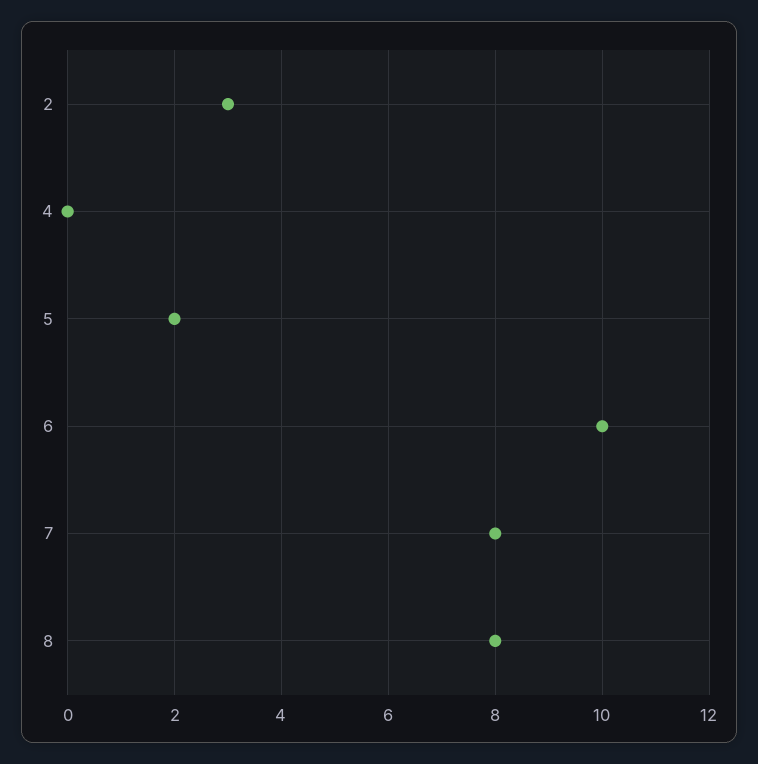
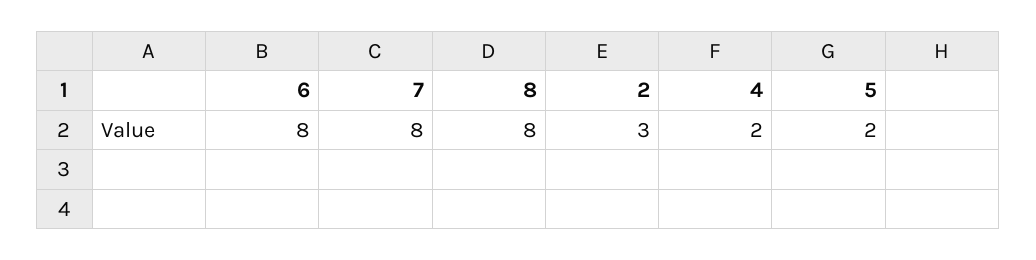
  {
    "2": 3,
-   "4": 0,
+   "4": 2,
    "5": 2,
-   "6": 10,
+   "6": 8,
    "7": 8,
    "8": 8
  }

